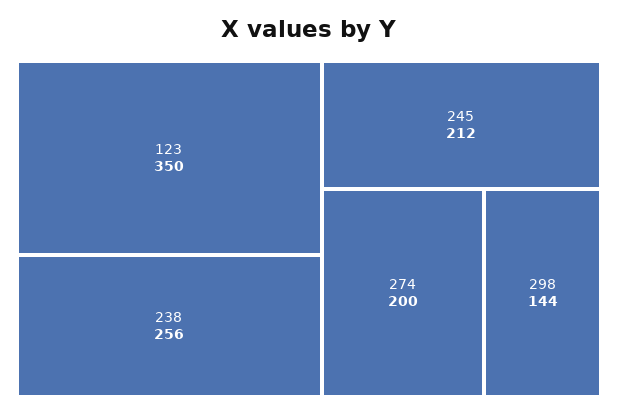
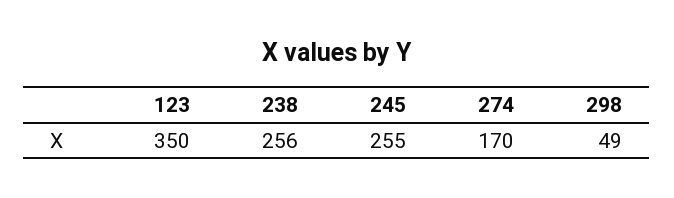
  {
    "123": 350,
    "238": 256,
-   "245": 212,
+   "245": 255,
-   "274": 200,
+   "274": 170,
-   "298": 144
+   "298": 49
  }

